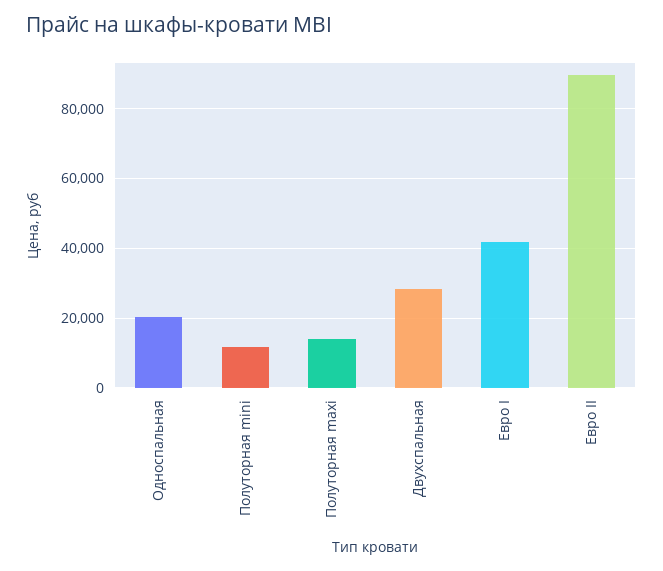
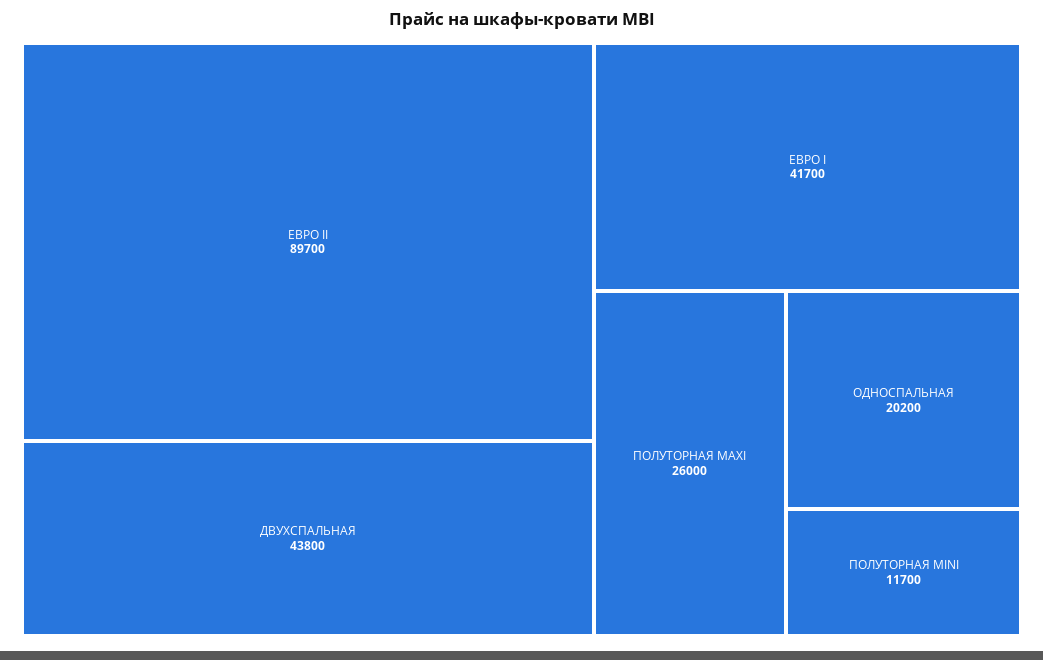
  {
    "Односпальная": 20200,
    "Полуторная mini": 11700,
-   "Полуторная maxi": 14000,
+   "Полуторная maxi": 26000,
-   "Двухспальная": 28000,
+   "Двухспальная": 43800,
    "Евро I": 41700,
    "Евро II": 89700
  }

